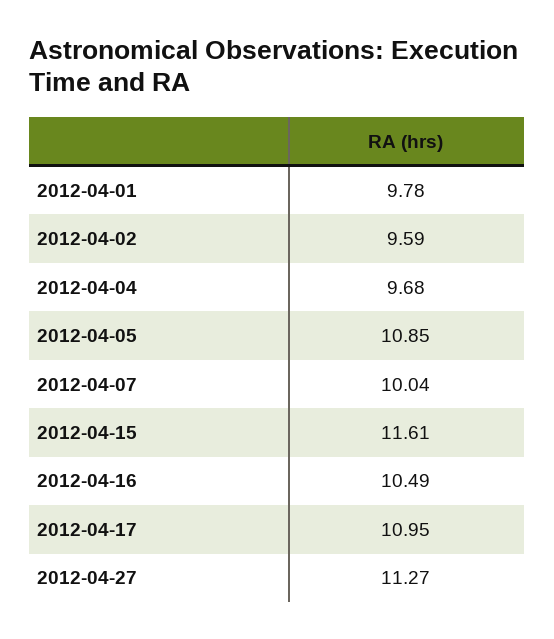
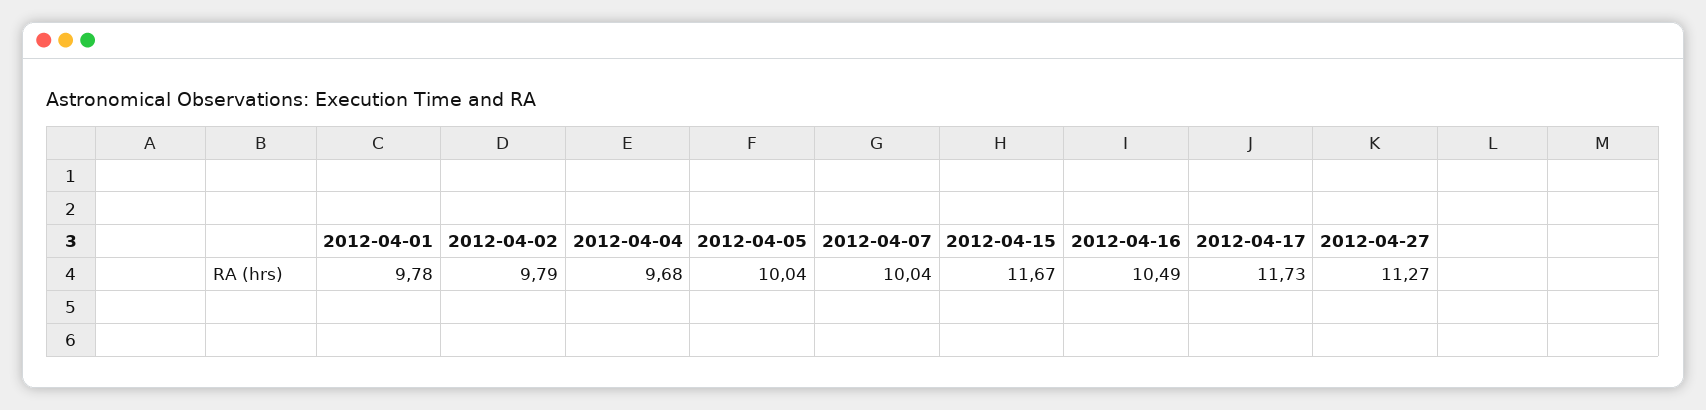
  {
    "2012-04-01": 9.78,
-   "2012-04-02": 9.59,
+   "2012-04-02": 9.79,
    "2012-04-04": 9.68,
-   "2012-04-05": 10.85,
+   "2012-04-05": 10.04,
    "2012-04-07": 10.04,
-   "2012-04-15": 11.61,
+   "2012-04-15": 11.67,
    "2012-04-16": 10.49,
-   "2012-04-17": 10.95,
+   "2012-04-17": 11.73,
    "2012-04-27": 11.27
  }

